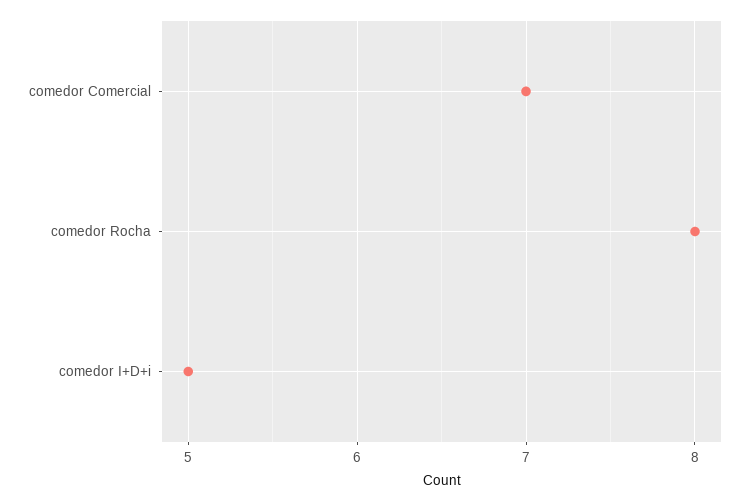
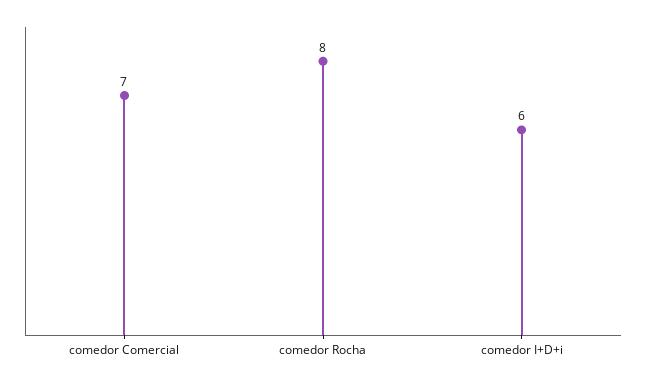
  {
    "comedor Comercial": 7,
    "comedor Rocha": 8,
-   "comedor I+D+i": 5
+   "comedor I+D+i": 6
  }

